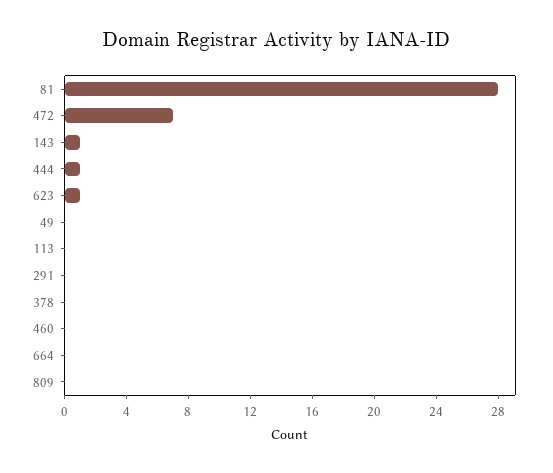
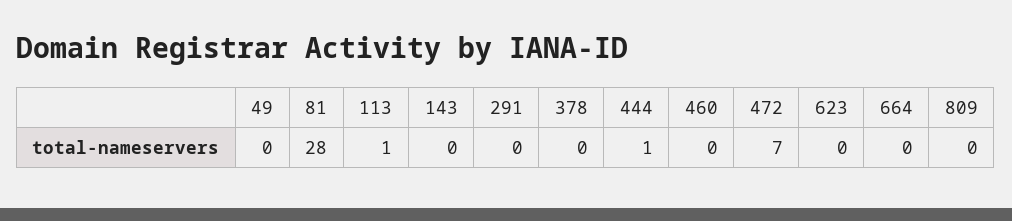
  {
    "81": 28,
    "472": 7,
-   "143": 1,
+   "143": 0,
    "444": 1,
-   "623": 1,
+   "623": 0,
    "49": 0,
-   "113": 0,
+   "113": 1,
    "291": 0,
    "378": 0,
    "460": 0,
    "664": 0,
    "809": 0
  }

